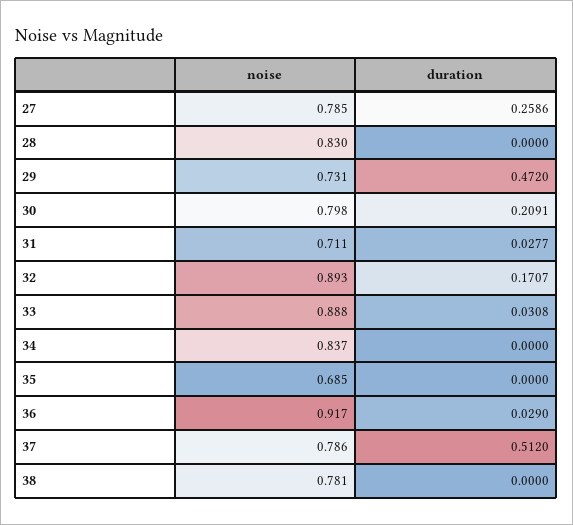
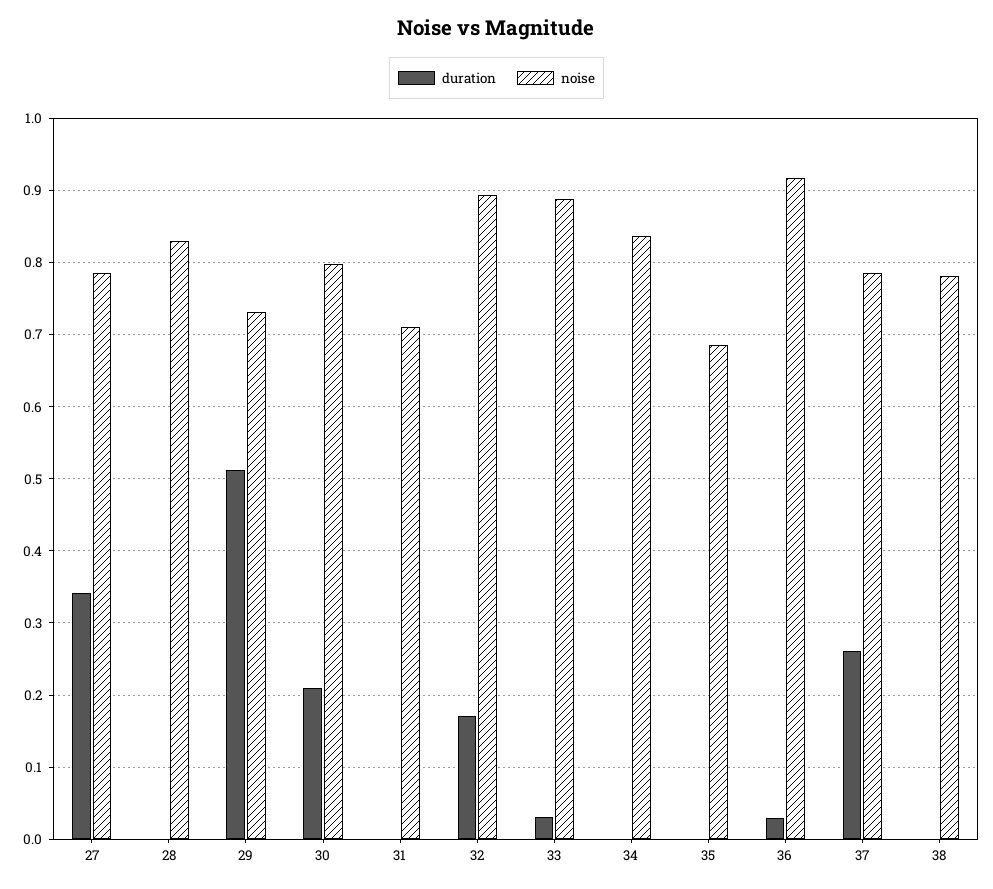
  {
    "noise": {
      "27": 0.785,
      "28": 0.83,
      "29": 0.731,
      "30": 0.798,
      "31": 0.711,
      "32": 0.893,
      "33": 0.888,
      "34": 0.837,
      "35": 0.685,
      "36": 0.917,
      "37": 0.786,
      "38": 0.781
    },
    "duration": {
-     "27": 0.2586,
+     "27": 0.34,
      "28": 0,
-     "29": 0.472,
+     "29": 0.51,
      "30": 0.2091,
-     "31": 0.0277,
+     "31": 0,
      "32": 0.1707,
      "33": 0.0308,
      "34": 0,
      "35": 0,
      "36": 0.029,
-     "37": 0.512,
+     "37": 0.26,
      "38": 0
    }
  }

